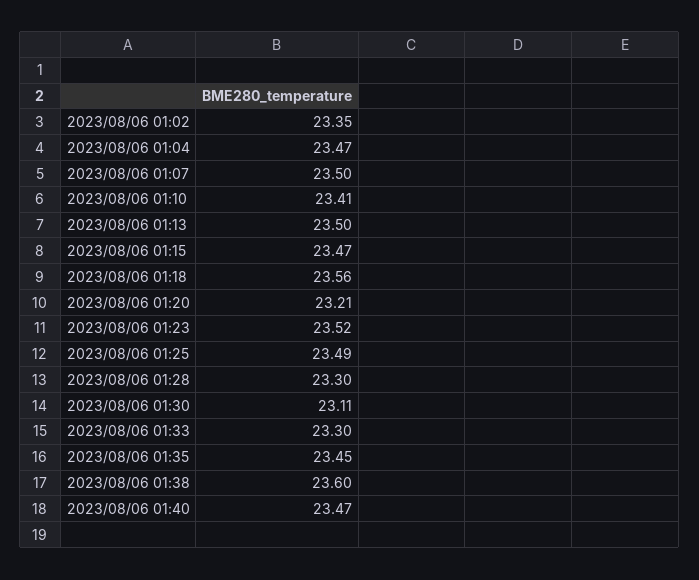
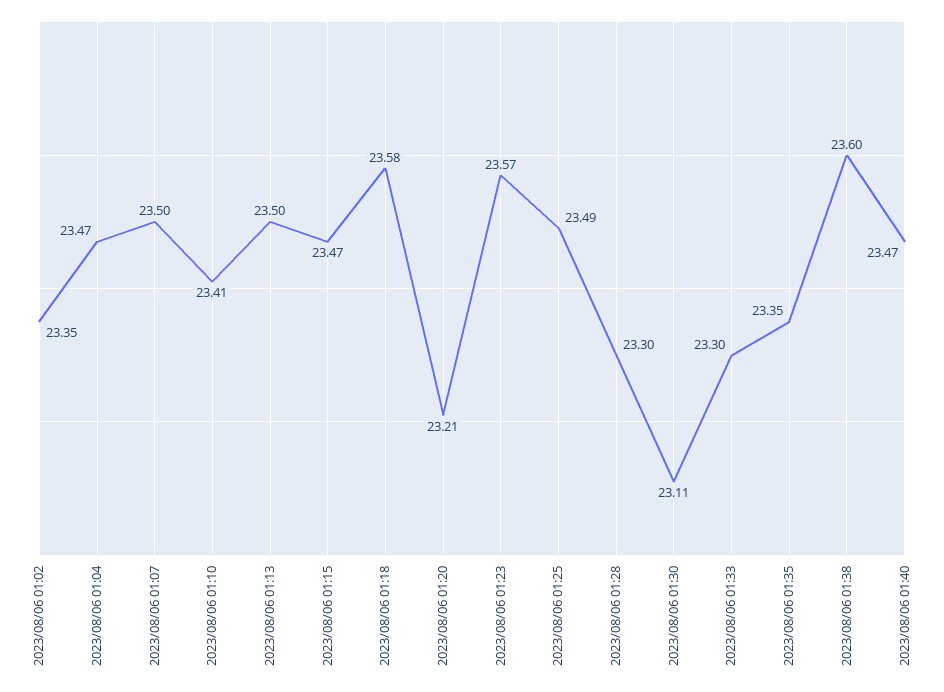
  {
    "2023/08/06 01:02": 23.35,
    "2023/08/06 01:04": 23.47,
    "2023/08/06 01:07": 23.5,
    "2023/08/06 01:10": 23.41,
    "2023/08/06 01:13": 23.5,
    "2023/08/06 01:15": 23.47,
-   "2023/08/06 01:18": 23.56,
+   "2023/08/06 01:18": 23.58,
    "2023/08/06 01:20": 23.21,
-   "2023/08/06 01:23": 23.52,
+   "2023/08/06 01:23": 23.57,
    "2023/08/06 01:25": 23.49,
    "2023/08/06 01:28": 23.3,
    "2023/08/06 01:30": 23.11,
    "2023/08/06 01:33": 23.3,
-   "2023/08/06 01:35": 23.45,
+   "2023/08/06 01:35": 23.35,
    "2023/08/06 01:38": 23.6,
    "2023/08/06 01:40": 23.47
  }

